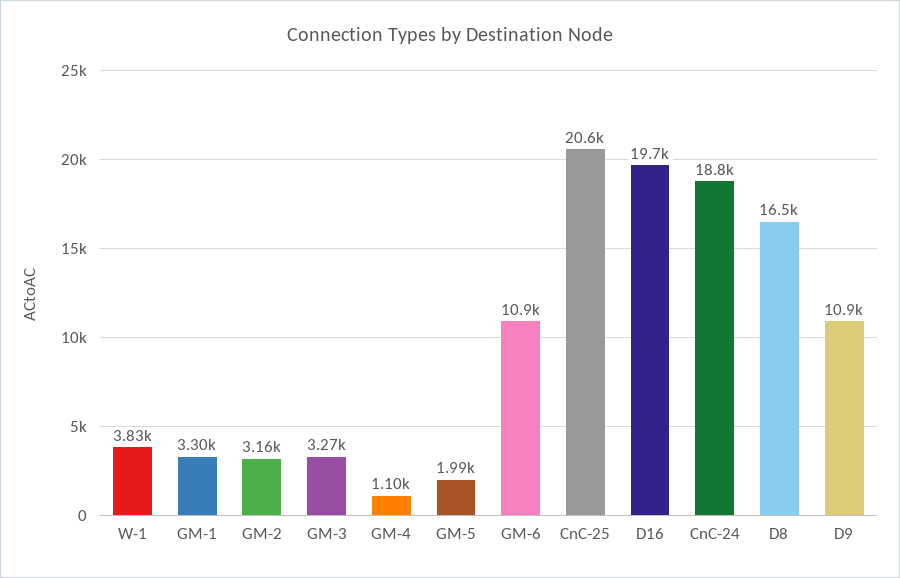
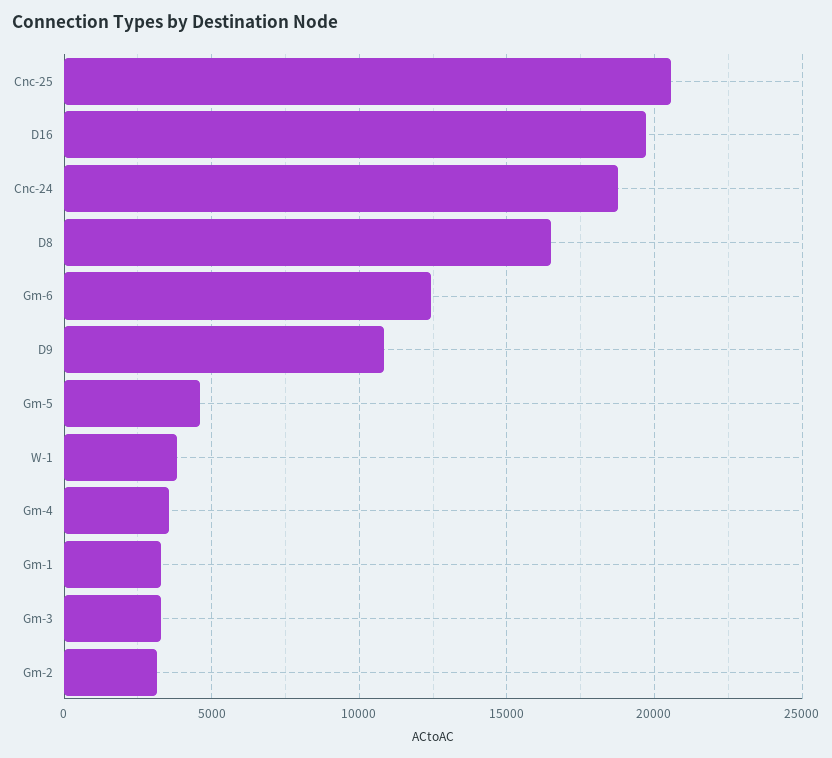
  {
    "W-1": 3830,
    "GM-1": 3300,
    "GM-2": 3160,
    "GM-3": 3270,
-   "GM-4": 1100,
+   "GM-4": 3500,
-   "GM-5": 1990,
+   "GM-5": 4500,
-   "GM-6": 10900,
+   "GM-6": 12500,
    "CnC-25": 20600,
    "D16": 19700,
    "CnC-24": 18800,
    "D8": 16500,
    "D9": 10900
  }

